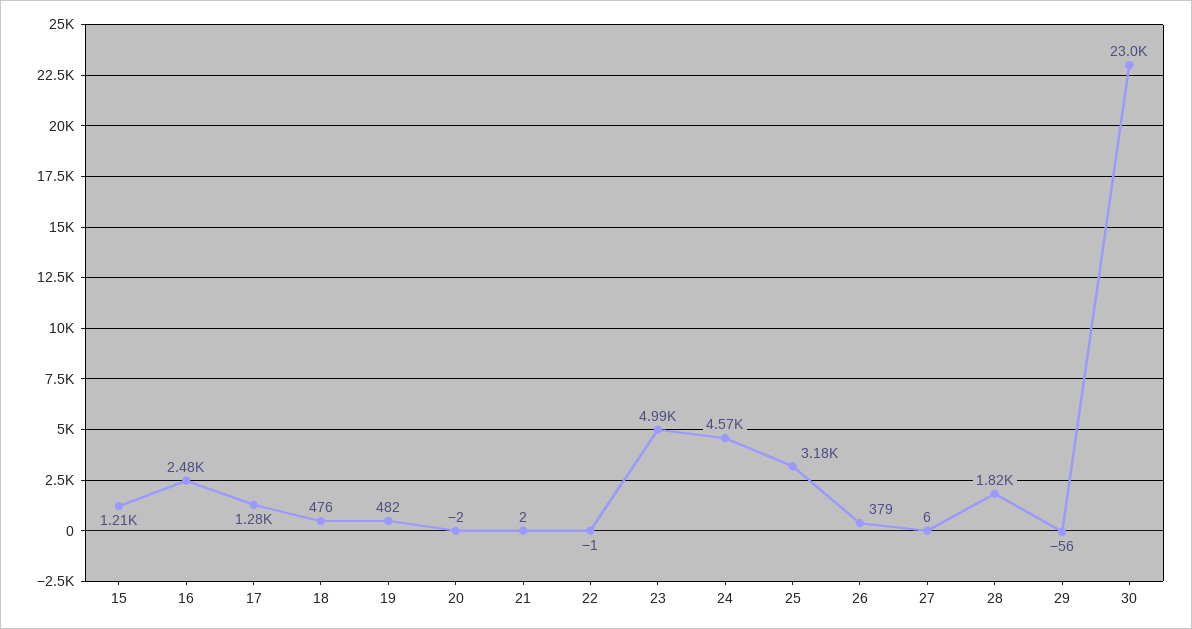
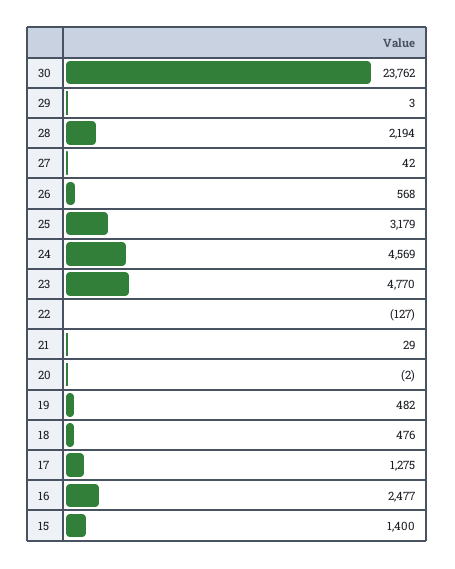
  {
-   "15": 1210,
+   "15": 1400,
    "16": 2477,
    "17": 1275,
    "18": 476,
    "19": 482,
    "20": -2,
-   "21": 2,
+   "21": 29,
-   "22": -1,
+   "22": -127,
-   "23": 4990,
+   "23": 4770,
    "24": 4569,
    "25": 3179,
-   "26": 379,
+   "26": 568,
-   "27": 6,
+   "27": 42,
-   "28": 1820,
+   "28": 2194,
-   "29": -56,
+   "29": 3,
-   "30": 23000
+   "30": 23762
  }

